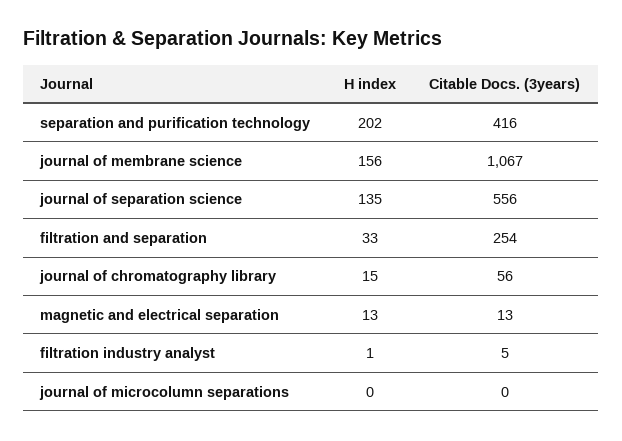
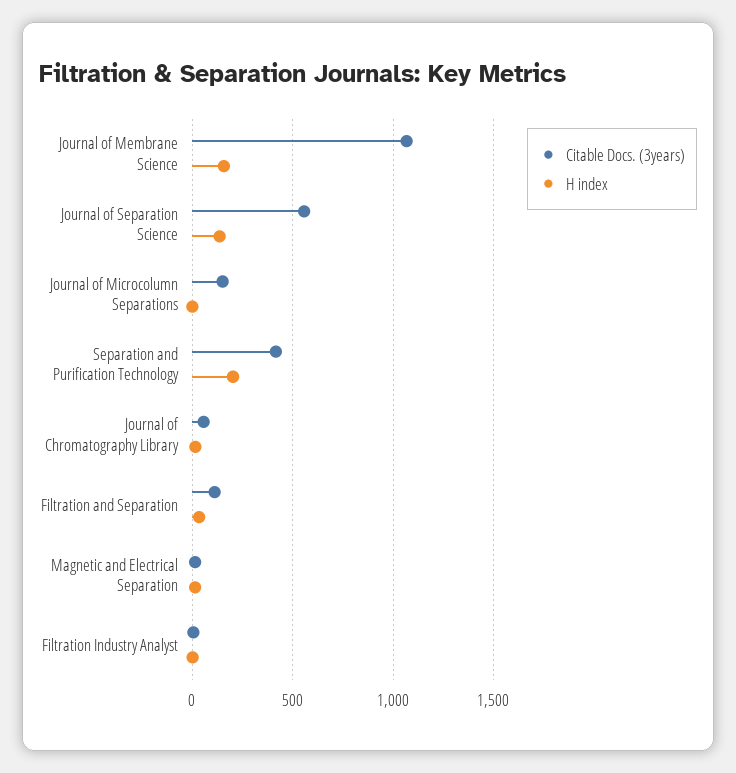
  {
    "H index": {
      "separation and purification technology": 202,
      "journal of membrane science": 156,
      "journal of separation science": 135,
      "filtration and separation": 33,
      "journal of chromatography library": 15,
      "magnetic and electrical separation": 13,
      "filtration industry analyst": 1,
      "journal of microcolumn separations": 0
    },
    "Citable Docs. (3years)": {
      "separation and purification technology": 416,
      "journal of membrane science": 1067,
      "journal of separation science": 556,
-     "filtration and separation": 254,
+     "filtration and separation": 100,
      "journal of chromatography library": 56,
      "magnetic and electrical separation": 13,
      "filtration industry analyst": 5,
-     "journal of microcolumn separations": 0
+     "journal of microcolumn separations": 150
    }
  }

